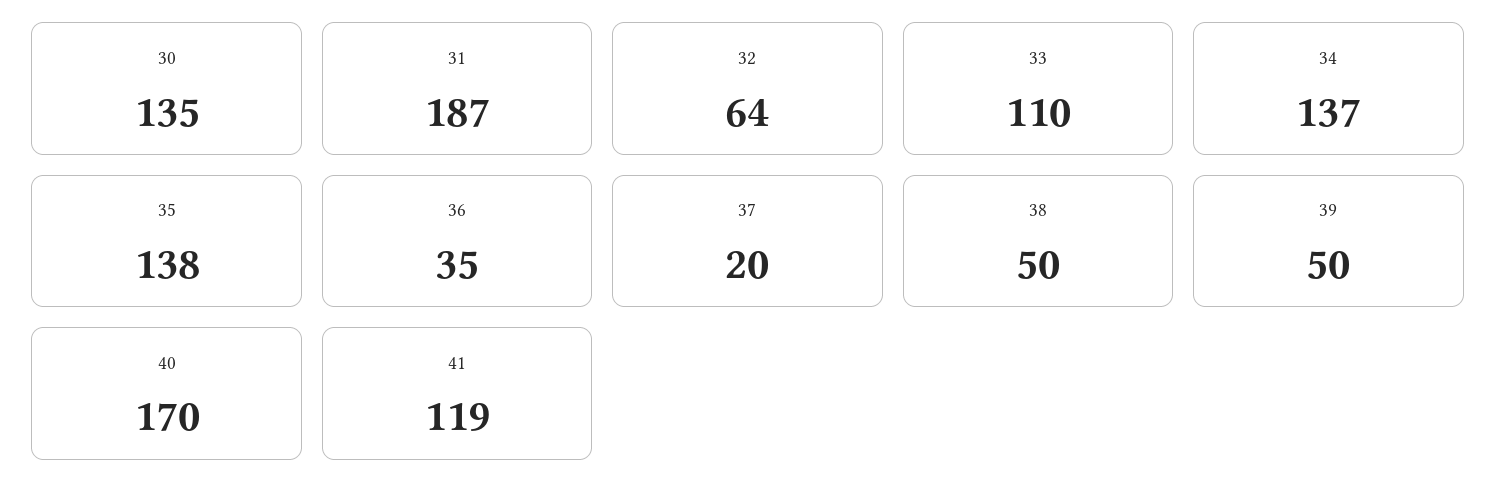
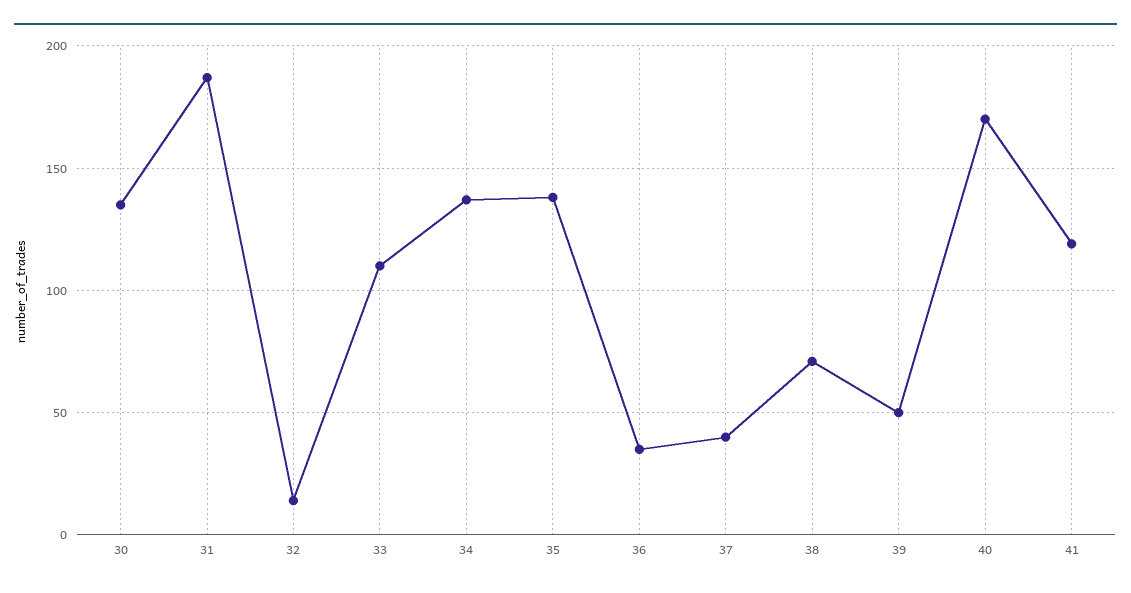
  {
    "30": 135,
    "31": 187,
-   "32": 64,
+   "32": 15,
    "33": 110,
    "34": 137,
    "35": 138,
    "36": 35,
-   "37": 20,
+   "37": 40,
-   "38": 50,
+   "38": 70,
    "39": 50,
    "40": 170,
    "41": 119
  }

